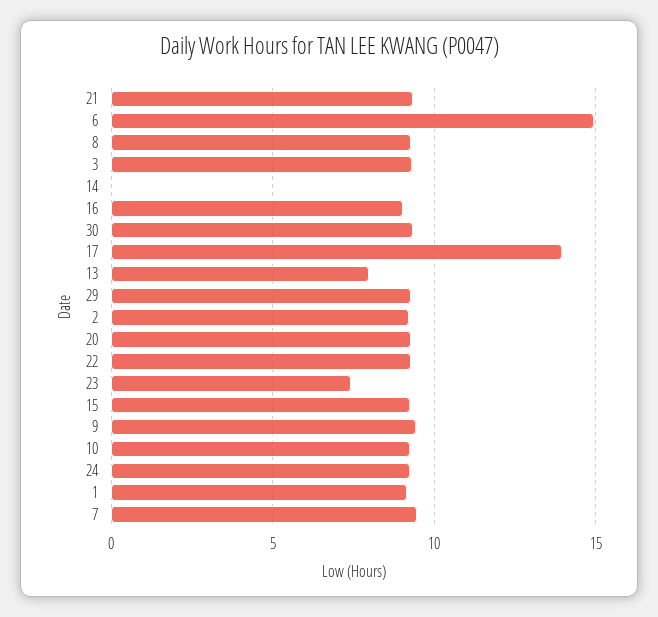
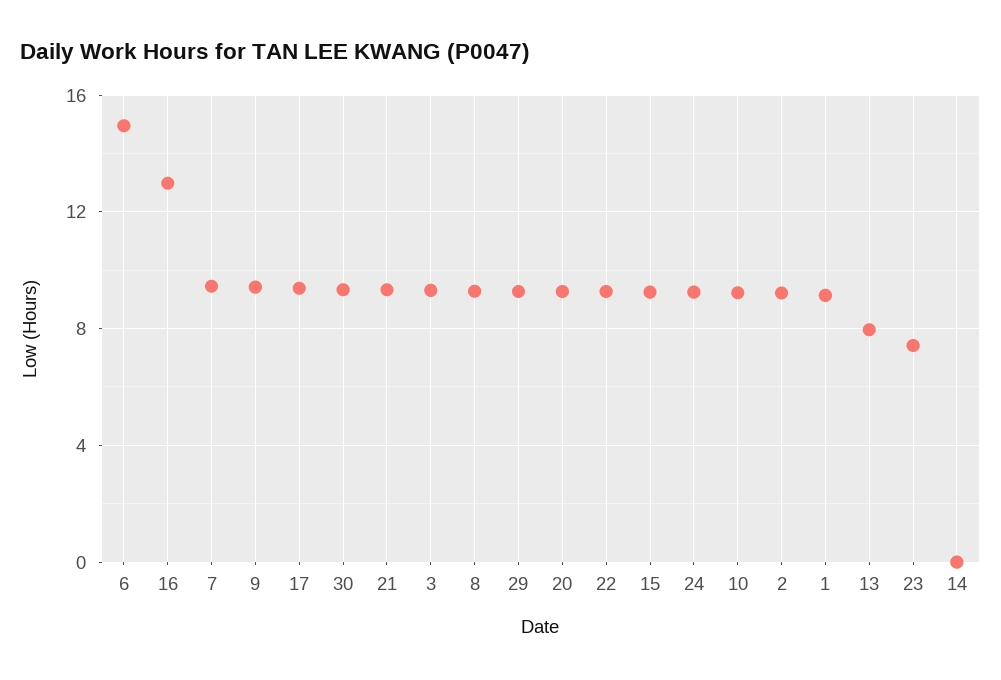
  {
    "21": 9.5,
    "6": 15,
    "8": 9.5,
    "3": 9.5,
    "14": 0,
-   "16": 9,
+   "16": 13,
    "30": 9.5,
-   "17": 14,
+   "17": 9.5,
    "13": 8,
    "29": 9.5,
    "2": 9,
    "20": 9.5,
    "22": 9.5,
    "23": 7.5,
    "15": 9.5,
    "9": 9.5,
    "10": 9,
    "24": 9.5,
    "1": 9,
    "7": 9.5
  }

